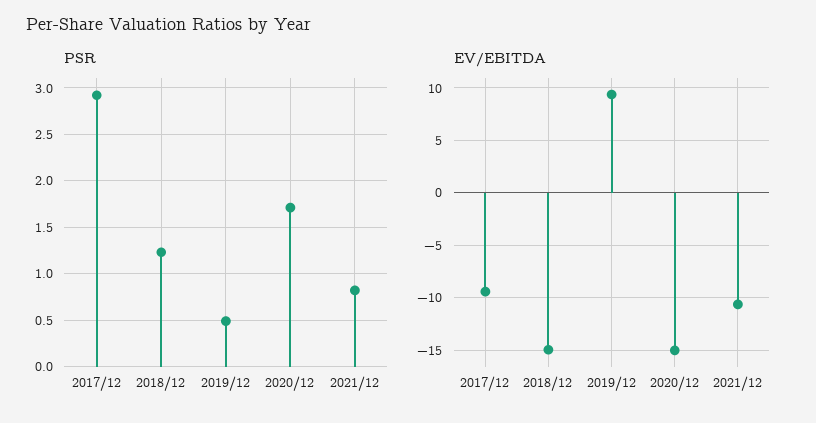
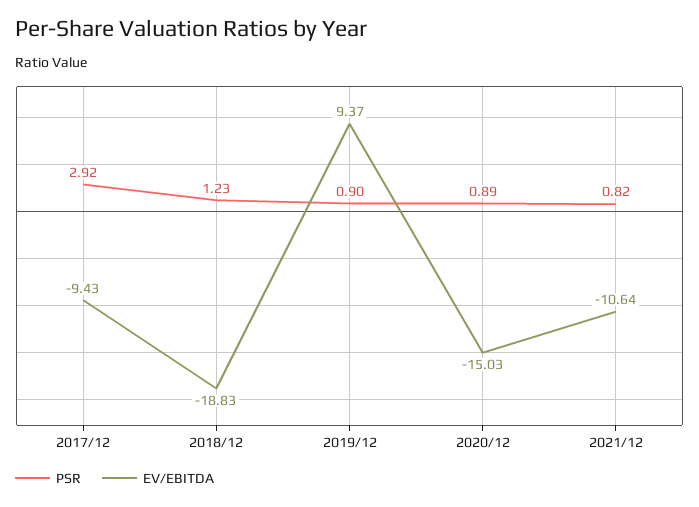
  {
    "PSR": {
      "2017/12": 2.92,
      "2018/12": 1.23,
-     "2019/12": 0.5,
+     "2019/12": 0.9,
-     "2020/12": 1.7,
+     "2020/12": 0.89,
      "2021/12": 0.82
    },
    "EV/EBITDA": {
      "2017/12": -9.43,
-     "2018/12": -15,
+     "2018/12": -18.83,
      "2019/12": 9.37,
      "2020/12": -15.03,
      "2021/12": -10.64
    }
  }

